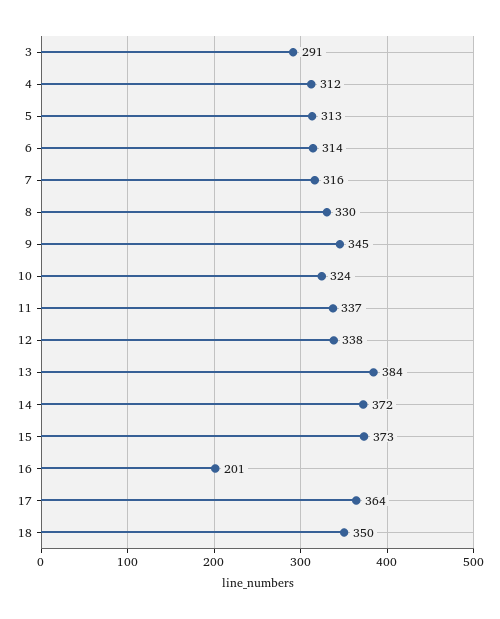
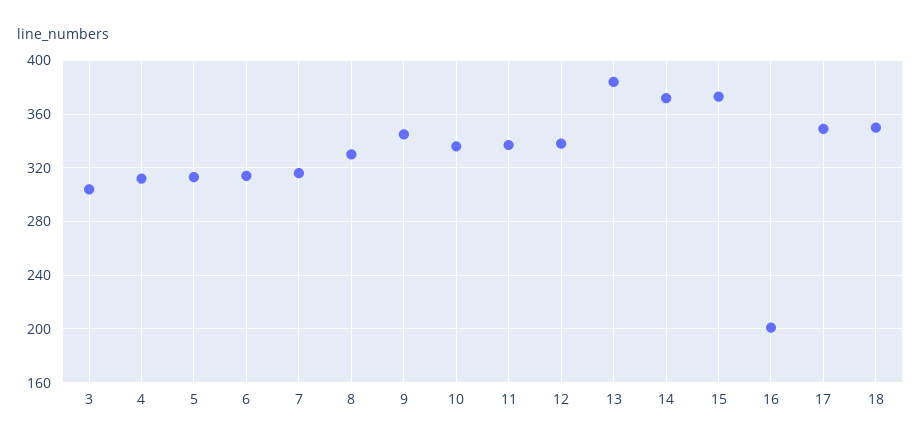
  {
-   "3": 291,
+   "3": 305,
    "4": 312,
    "5": 313,
    "6": 314,
    "7": 316,
    "8": 330,
    "9": 345,
-   "10": 324,
+   "10": 335,
    "11": 337,
    "12": 338,
    "13": 384,
    "14": 372,
    "15": 373,
    "16": 201,
-   "17": 364,
+   "17": 350,
    "18": 350
  }

